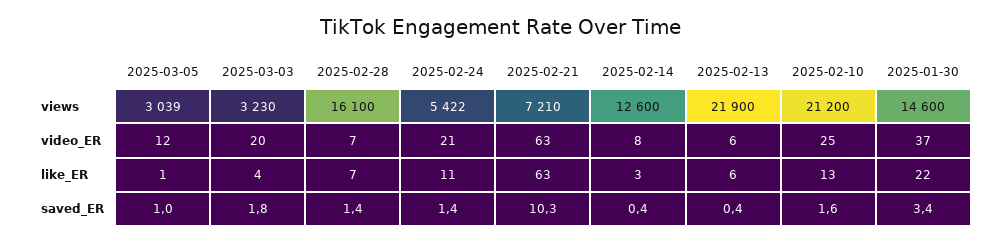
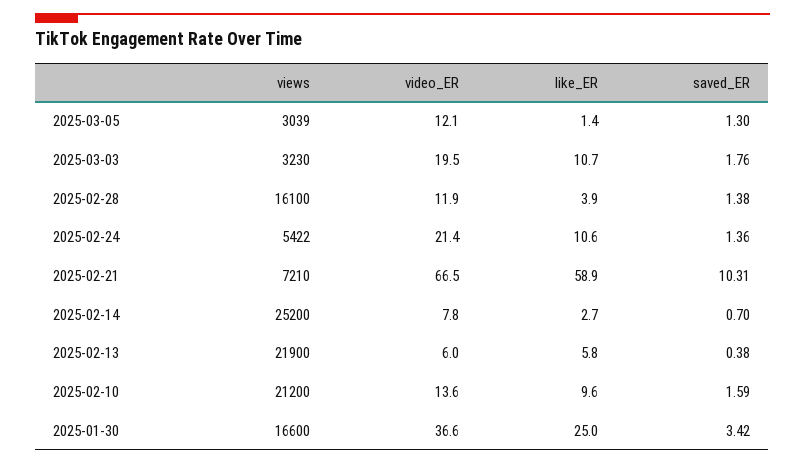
  {
    "2025-03-05": {
      "views": 3039,
      "video_ER": 12.1,
      "like_ER": 1.4,
-     "saved_ER": 1
+     "saved_ER": 1.3
    },
    "2025-03-03": {
      "views": 3230,
      "video_ER": 19.5,
-     "like_ER": 4,
+     "like_ER": 10.7,
      "saved_ER": 1.76
    },
    "2025-02-28": {
      "views": 16100,
-     "video_ER": 7,
+     "video_ER": 11.9,
-     "like_ER": 7,
+     "like_ER": 3.9,
      "saved_ER": 1.38
    },
    "2025-02-24": {
      "views": 5422,
      "video_ER": 21.4,
      "like_ER": 10.6,
      "saved_ER": 1.36
    },
    "2025-02-21": {
      "views": 7210,
-     "video_ER": 63,
+     "video_ER": 66.5,
-     "like_ER": 63,
+     "like_ER": 58.9,
      "saved_ER": 10.31
    },
    "2025-02-14": {
-     "views": 12600,
+     "views": 25200,
      "video_ER": 7.8,
      "like_ER": 2.7,
-     "saved_ER": 0.4
+     "saved_ER": 0.7
    },
    "2025-02-13": {
      "views": 21900,
      "video_ER": 6,
      "like_ER": 5.8,
      "saved_ER": 0.38
    },
    "2025-02-10": {
      "views": 21200,
-     "video_ER": 25,
+     "video_ER": 13.6,
-     "like_ER": 13,
+     "like_ER": 9.6,
      "saved_ER": 1.59
    },
    "2025-01-30": {
-     "views": 14600,
+     "views": 16600,
      "video_ER": 36.6,
-     "like_ER": 22,
+     "like_ER": 25,
      "saved_ER": 3.42
    }
  }

